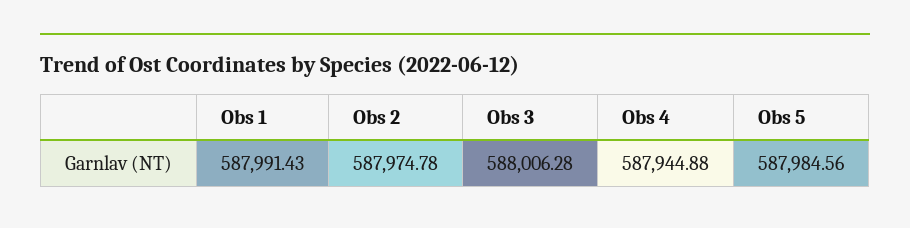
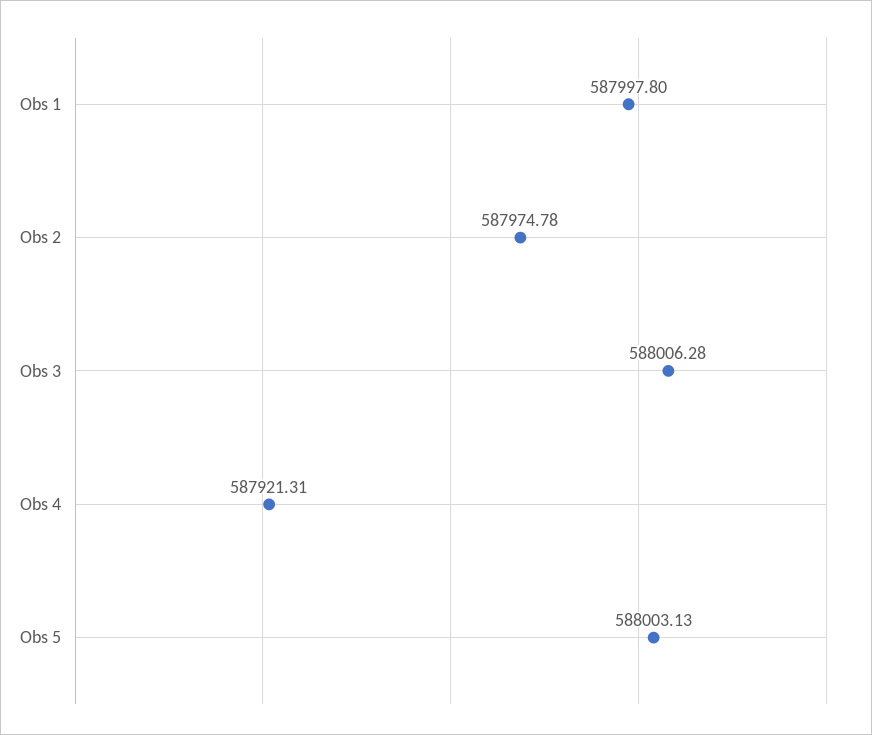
  {
-   "Obs 1": 587991.43,
+   "Obs 1": 587997.8,
    "Obs 2": 587974.78,
    "Obs 3": 588006.28,
-   "Obs 4": 587944.88,
+   "Obs 4": 587921.31,
-   "Obs 5": 587984.56
+   "Obs 5": 588003.13
  }

